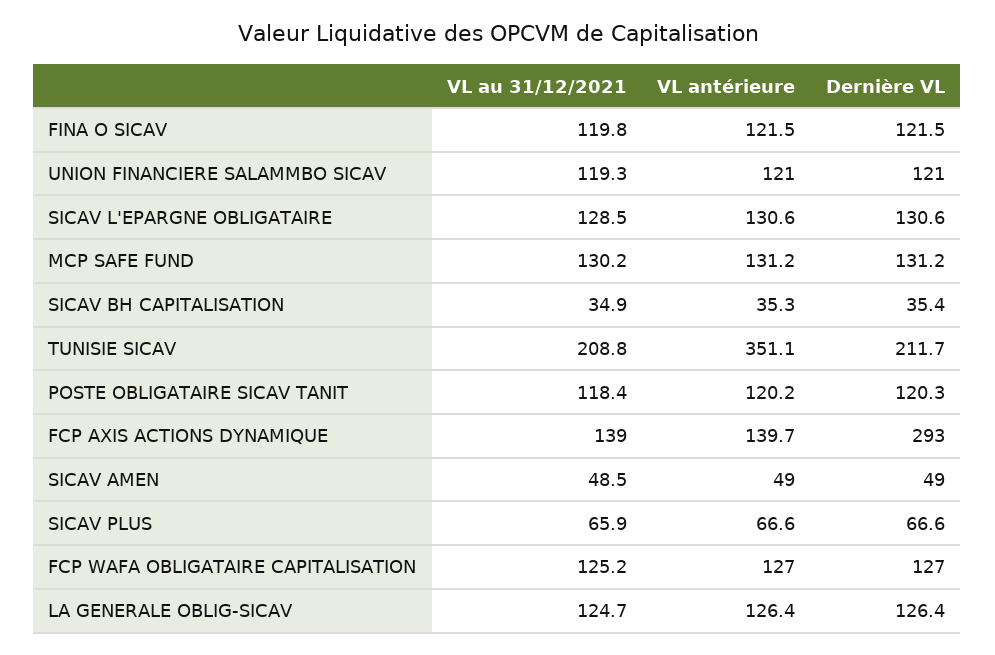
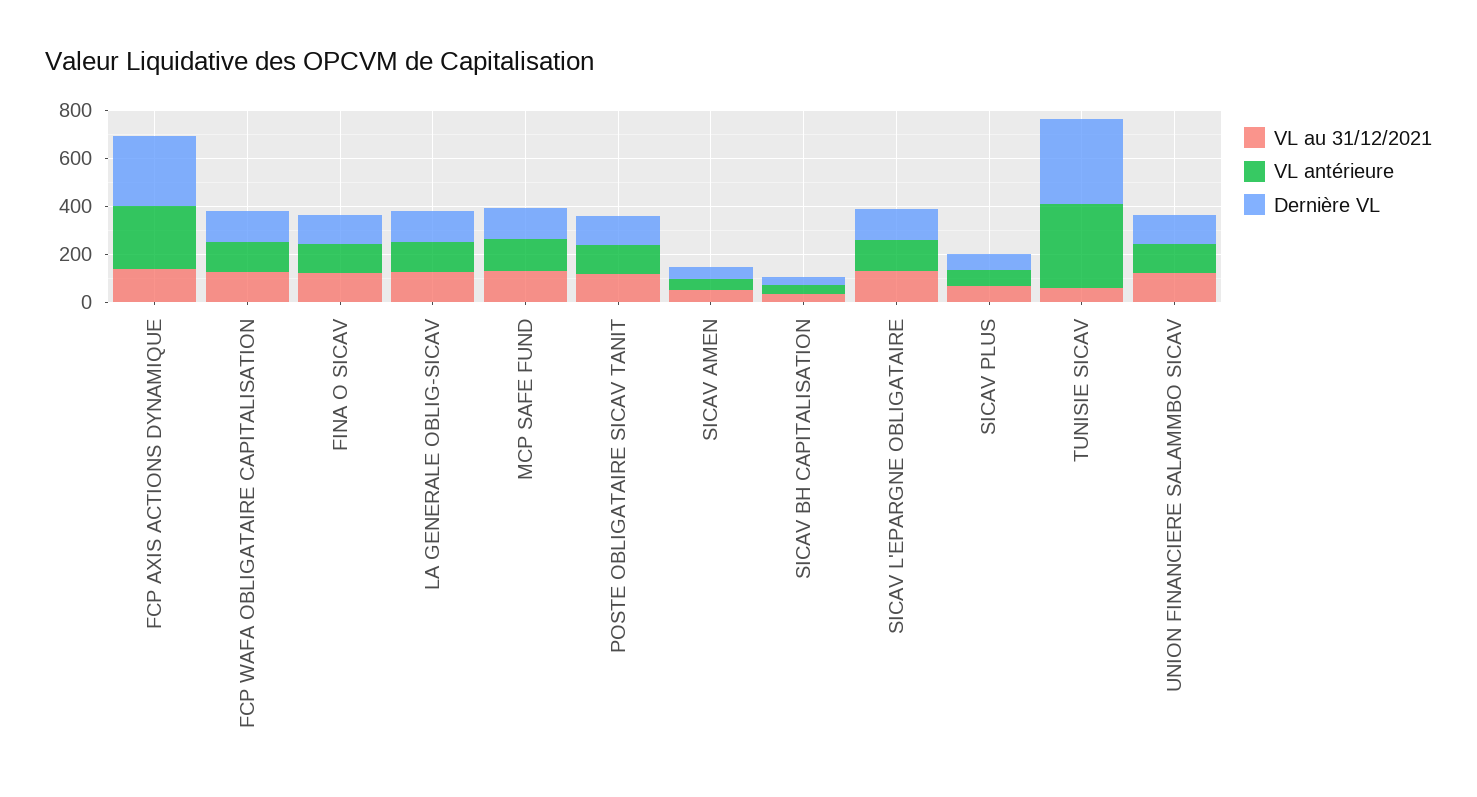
  {
    "VL au 31/12/2021": {
      "FINA O SICAV": 119.8,
      "UNION FINANCIERE SALAMMBO SICAV": 119.3,
      "SICAV L'EPARGNE OBLIGATAIRE": 128.5,
      "MCP SAFE FUND": 130.2,
      "SICAV BH CAPITALISATION": 34.9,
-     "TUNISIE SICAV": 208.8,
+     "TUNISIE SICAV": 50,
      "POSTE OBLIGATAIRE SICAV TANIT": 118.4,
      "FCP AXIS ACTIONS DYNAMIQUE": 139,
      "SICAV AMEN": 48.5,
      "SICAV PLUS": 65.9,
      "FCP WAFA OBLIGATAIRE CAPITALISATION": 125.2,
      "LA GENERALE OBLIG-SICAV": 124.7
    },
    "VL antérieure": {
      "FINA O SICAV": 121.5,
      "UNION FINANCIERE SALAMMBO SICAV": 121,
      "SICAV L'EPARGNE OBLIGATAIRE": 130.6,
      "MCP SAFE FUND": 131.2,
      "SICAV BH CAPITALISATION": 35.3,
      "TUNISIE SICAV": 351.1,
      "POSTE OBLIGATAIRE SICAV TANIT": 120.2,
-     "FCP AXIS ACTIONS DYNAMIQUE": 139.7,
+     "FCP AXIS ACTIONS DYNAMIQUE": 250,
      "SICAV AMEN": 49,
      "SICAV PLUS": 66.6,
      "FCP WAFA OBLIGATAIRE CAPITALISATION": 127,
      "LA GENERALE OBLIG-SICAV": 126.4
    },
    "Dernière VL": {
      "FINA O SICAV": 121.5,
      "UNION FINANCIERE SALAMMBO SICAV": 121,
      "SICAV L'EPARGNE OBLIGATAIRE": 130.6,
      "MCP SAFE FUND": 131.2,
      "SICAV BH CAPITALISATION": 35.4,
-     "TUNISIE SICAV": 211.7,
+     "TUNISIE SICAV": 350,
      "POSTE OBLIGATAIRE SICAV TANIT": 120.3,
      "FCP AXIS ACTIONS DYNAMIQUE": 293,
      "SICAV AMEN": 49,
      "SICAV PLUS": 66.6,
      "FCP WAFA OBLIGATAIRE CAPITALISATION": 127,
      "LA GENERALE OBLIG-SICAV": 126.4
    }
  }

